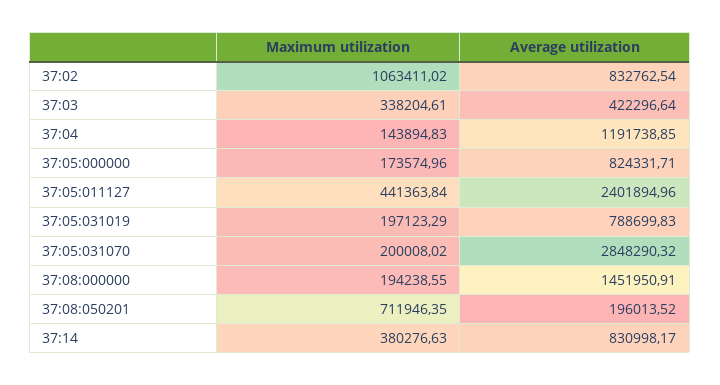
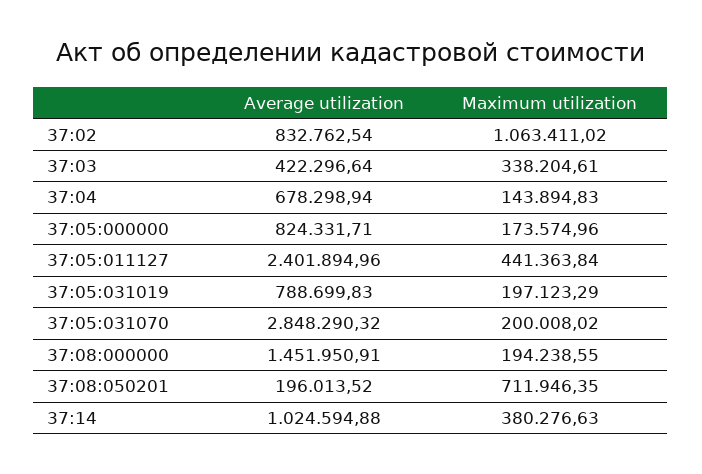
  {
    "Maximum utilization": {
      "37:02": 1063411.02,
      "37:03": 338204.61,
      "37:04": 143894.83,
      "37:05:000000": 173574.96,
      "37:05:011127": 441363.84,
      "37:05:031019": 197123.29,
      "37:05:031070": 200008.02,
      "37:08:000000": 194238.55,
      "37:08:050201": 711946.35,
      "37:14": 380276.63
    },
    "Average utilization": {
      "37:02": 832762.54,
      "37:03": 422296.64,
-     "37:04": 1191738.85,
+     "37:04": 678298.94,
      "37:05:000000": 824331.71,
      "37:05:011127": 2401894.96,
      "37:05:031019": 788699.83,
      "37:05:031070": 2848290.32,
      "37:08:000000": 1451950.91,
      "37:08:050201": 196013.52,
-     "37:14": 830998.17
+     "37:14": 1024594.88
    }
  }

